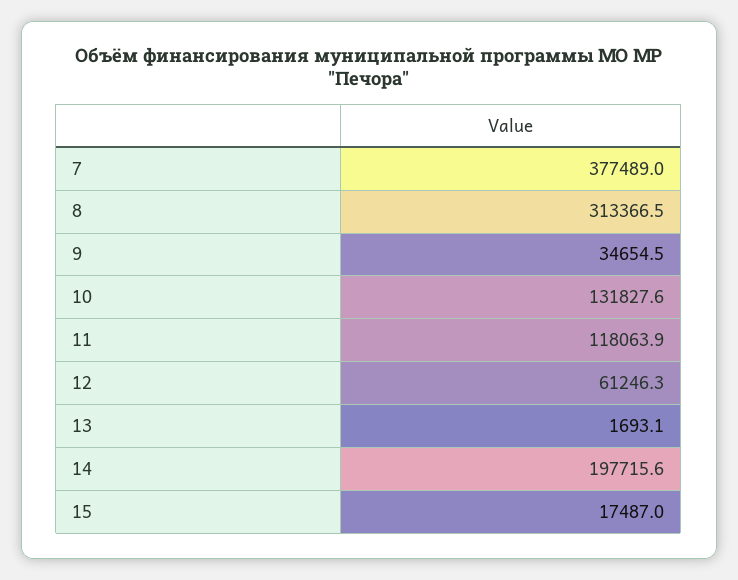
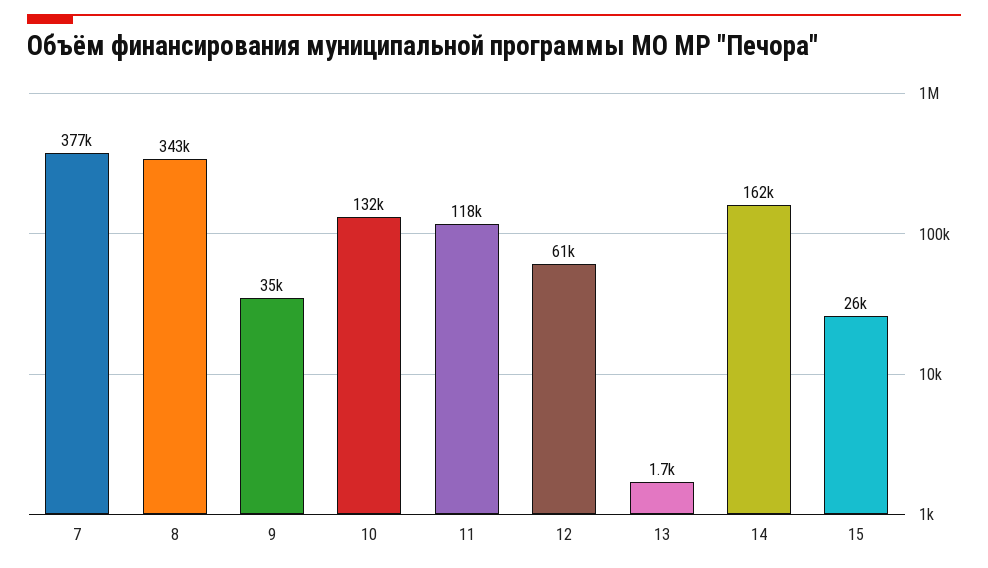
  {
    "7": 377489,
-   "8": 313366.5,
+   "8": 343000,
    "9": 34654.5,
    "10": 131827.6,
    "11": 118063.9,
    "12": 61246.3,
    "13": 1693.1,
-   "14": 197715.6,
+   "14": 162000,
-   "15": 17487
+   "15": 26000
  }

